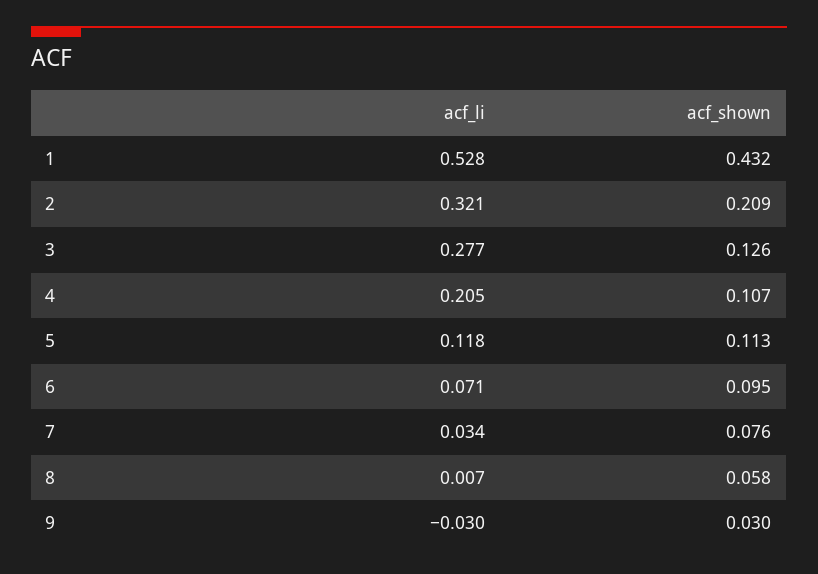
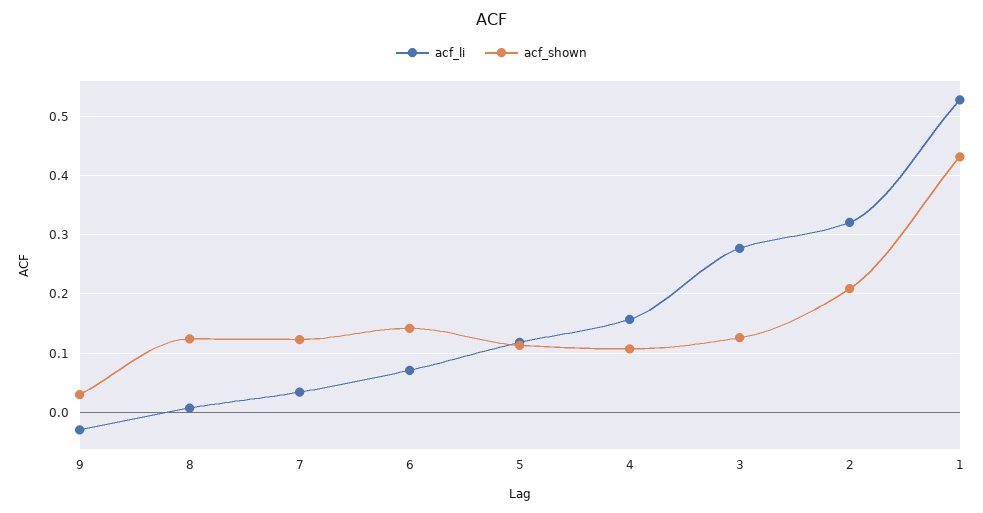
  {
    "acf_li": {
      "1": 0.528,
      "2": 0.321,
      "3": 0.277,
-     "4": 0.205,
+     "4": 0.16,
      "5": 0.118,
      "6": 0.071,
      "7": 0.034,
      "8": 0.007,
      "9": -0.03
    },
    "acf_shown": {
      "1": 0.432,
      "2": 0.209,
      "3": 0.126,
      "4": 0.107,
      "5": 0.113,
-     "6": 0.095,
+     "6": 0.14,
-     "7": 0.076,
+     "7": 0.12,
-     "8": 0.058,
+     "8": 0.12,
      "9": 0.03
    }
  }

